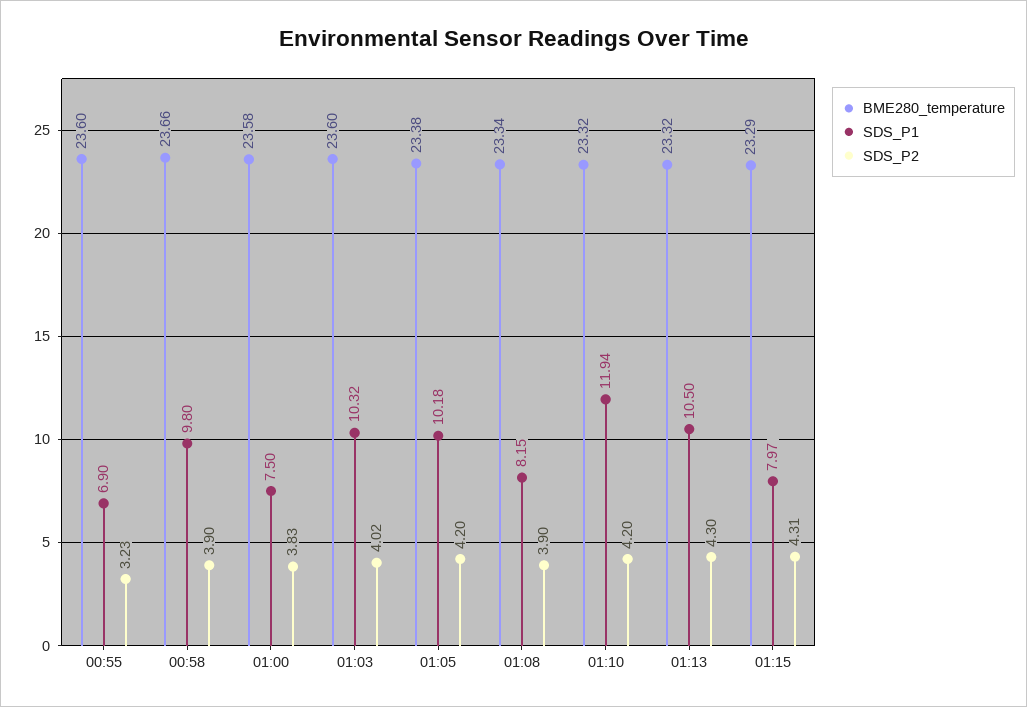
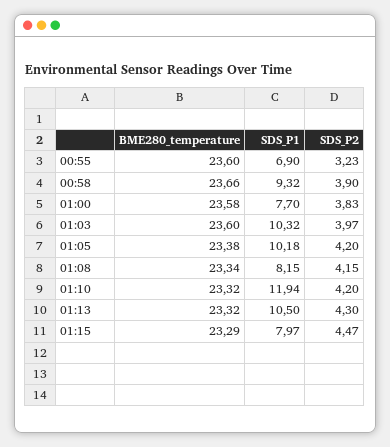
  {
    "BME280_temperature": {
      "00:55": 23.6,
      "00:58": 23.66,
      "01:00": 23.58,
      "01:03": 23.6,
      "01:05": 23.38,
      "01:08": 23.34,
      "01:10": 23.32,
      "01:13": 23.32,
      "01:15": 23.29
    },
    "SDS_P1": {
      "00:55": 6.9,
-     "00:58": 9.8,
+     "00:58": 9.32,
-     "01:00": 7.5,
+     "01:00": 7.7,
      "01:03": 10.32,
      "01:05": 10.18,
      "01:08": 8.15,
      "01:10": 11.94,
      "01:13": 10.5,
      "01:15": 7.97
    },
    "SDS_P2": {
      "00:55": 3.23,
      "00:58": 3.9,
      "01:00": 3.83,
-     "01:03": 4.02,
+     "01:03": 3.97,
      "01:05": 4.2,
-     "01:08": 3.9,
+     "01:08": 4.15,
      "01:10": 4.2,
      "01:13": 4.3,
-     "01:15": 4.31
+     "01:15": 4.47
    }
  }

